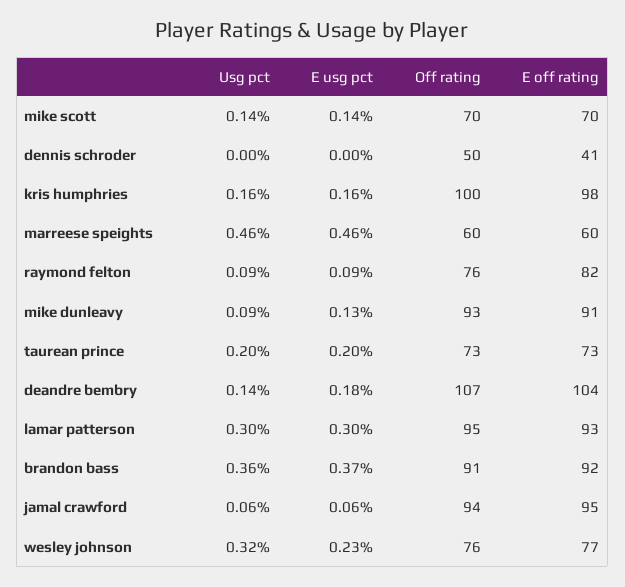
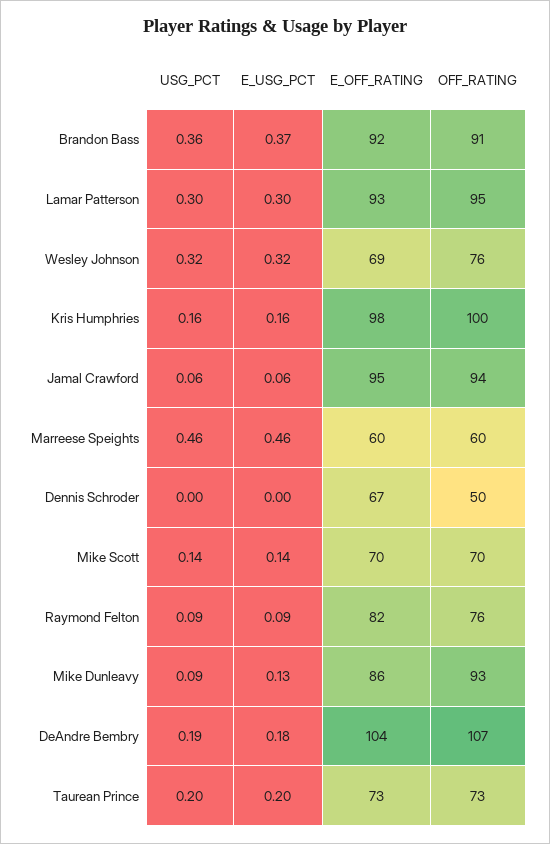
  {
    "Usg pct": {
      "mike scott": 0.14,
      "dennis schroder": 0,
      "kris humphries": 0.16,
      "marreese speights": 0.46,
      "raymond felton": 0.09,
      "mike dunleavy": 0.09,
      "taurean prince": 0.2,
-     "deandre bembry": 0.14,
+     "deandre bembry": 0.19,
      "lamar patterson": 0.3,
      "brandon bass": 0.36,
      "jamal crawford": 0.06,
      "wesley johnson": 0.32
    },
    "E usg pct": {
      "mike scott": 0.14,
      "dennis schroder": 0,
      "kris humphries": 0.16,
      "marreese speights": 0.46,
      "raymond felton": 0.09,
      "mike dunleavy": 0.13,
      "taurean prince": 0.2,
      "deandre bembry": 0.18,
      "lamar patterson": 0.3,
      "brandon bass": 0.37,
      "jamal crawford": 0.06,
-     "wesley johnson": 0.23
+     "wesley johnson": 0.32
    },
    "Off rating": {
      "mike scott": 70,
      "dennis schroder": 50,
      "kris humphries": 100,
      "marreese speights": 60,
      "raymond felton": 76,
      "mike dunleavy": 93,
      "taurean prince": 73,
      "deandre bembry": 107,
      "lamar patterson": 95,
      "brandon bass": 91,
      "jamal crawford": 94,
      "wesley johnson": 76
    },
    "E off rating": {
      "mike scott": 70,
-     "dennis schroder": 41,
+     "dennis schroder": 67,
      "kris humphries": 98,
      "marreese speights": 60,
      "raymond felton": 82,
-     "mike dunleavy": 91,
+     "mike dunleavy": 86,
      "taurean prince": 73,
      "deandre bembry": 104,
      "lamar patterson": 93,
      "brandon bass": 92,
      "jamal crawford": 95,
-     "wesley johnson": 77
+     "wesley johnson": 69
    }
  }

